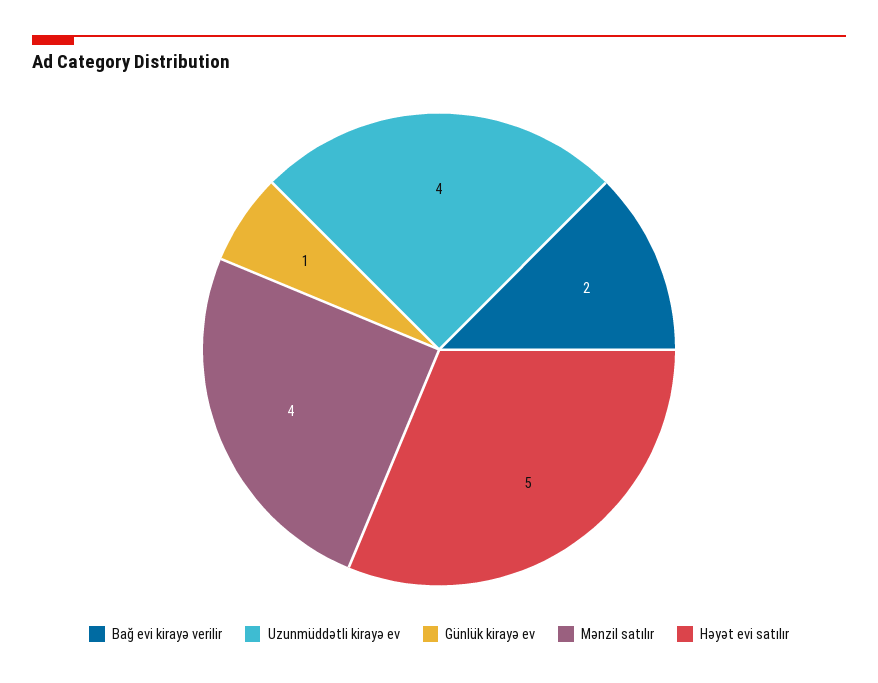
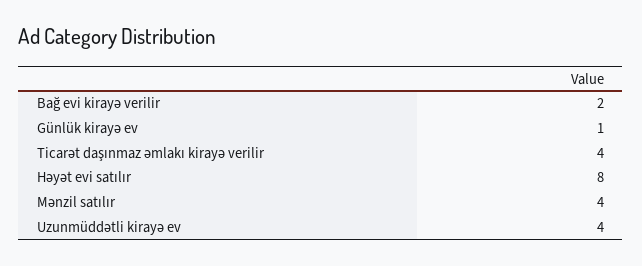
  {
    "Bağ evi kirayə verilir": 2,
    "Uzunmüddətli kirayə ev": 4,
    "Günlük kirayə ev": 1,
    "Mənzil satılır": 4,
-   "Həyət evi satılır": 5
+   "Həyət evi satılır": 8,
+   "Ticarət daşınmaz əmlakı kirayə verilir": 4
  }

